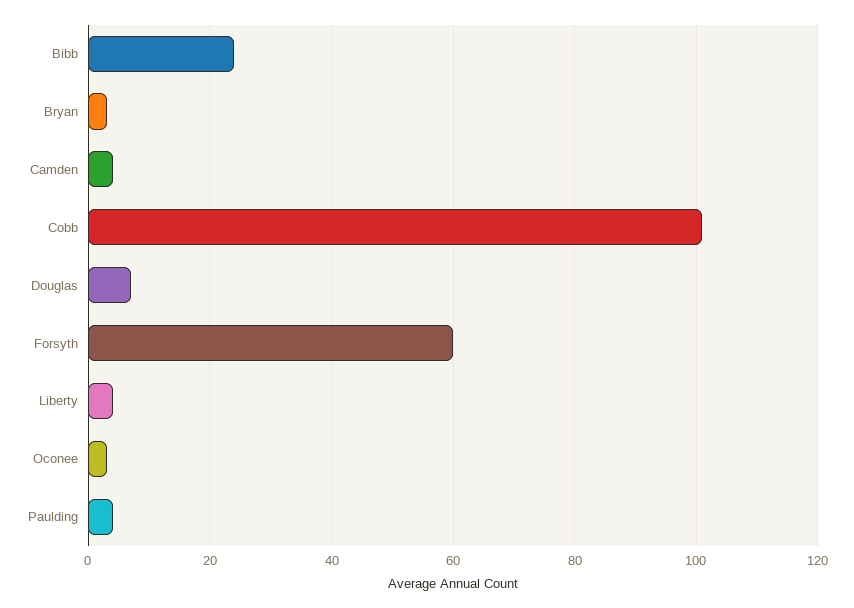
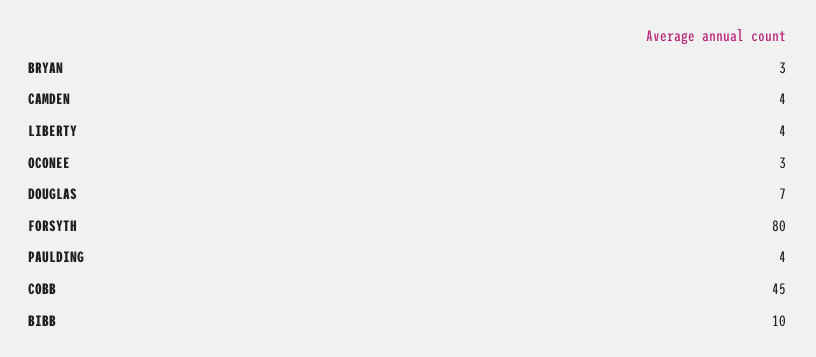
  {
-   "Bibb": 25,
+   "Bibb": 10,
    "Bryan": 3,
    "Camden": 4,
-   "Cobb": 100,
+   "Cobb": 45,
    "Douglas": 7,
-   "Forsyth": 60,
+   "Forsyth": 80,
    "Liberty": 4,
    "Oconee": 3,
    "Paulding": 4
  }

